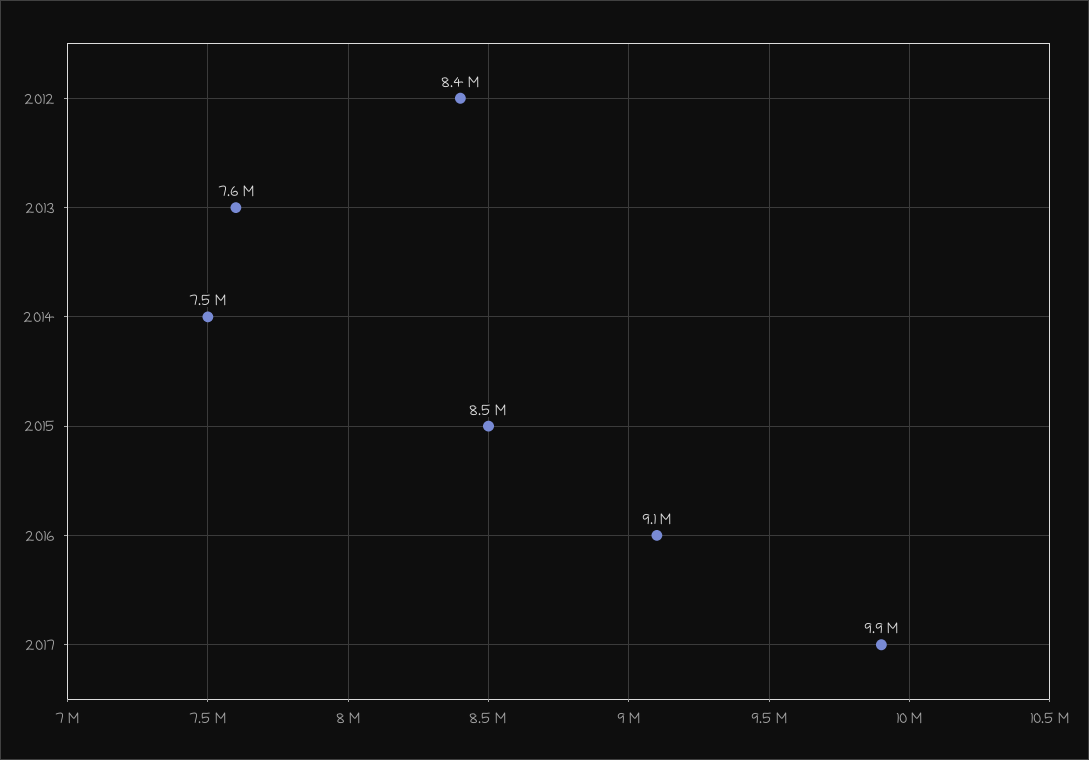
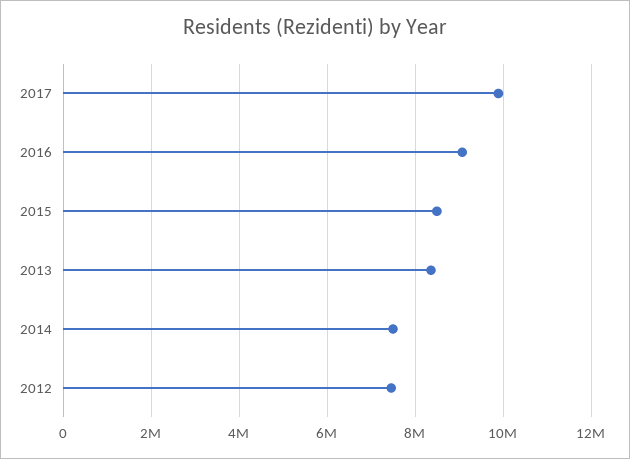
  {
-   "2012": 8400000,
+   "2012": 7400000,
-   "2013": 7600000,
+   "2013": 8400000,
    "2014": 7500000,
    "2015": 8500000,
    "2016": 9100000,
    "2017": 9900000
  }

